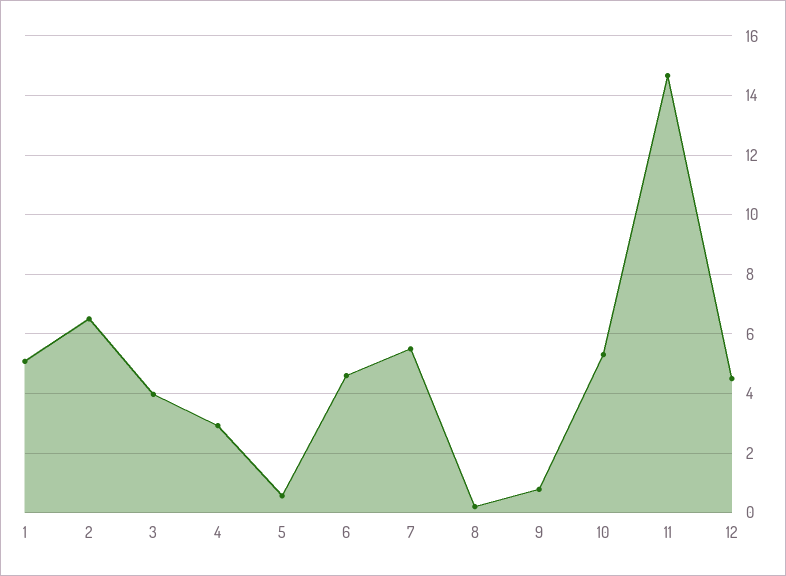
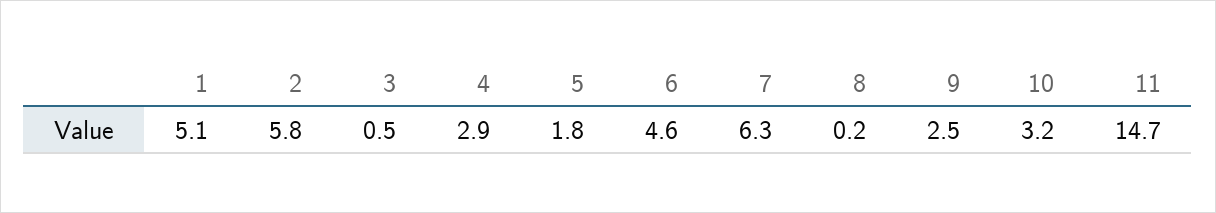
  {
    "1": 5.1,
-   "2": 6.5,
+   "2": 5.8,
-   "3": 4,
+   "3": 0.5,
    "4": 2.9,
-   "5": 0.5,
+   "5": 1.8,
    "6": 4.6,
-   "7": 5.5,
+   "7": 6.3,
    "8": 0.2,
-   "9": 0.75,
+   "9": 2.5,
-   "10": 5.25,
+   "10": 3.2,
-   "11": 14.7,
+   "11": 14.7
-   "12": 4.5
  }

